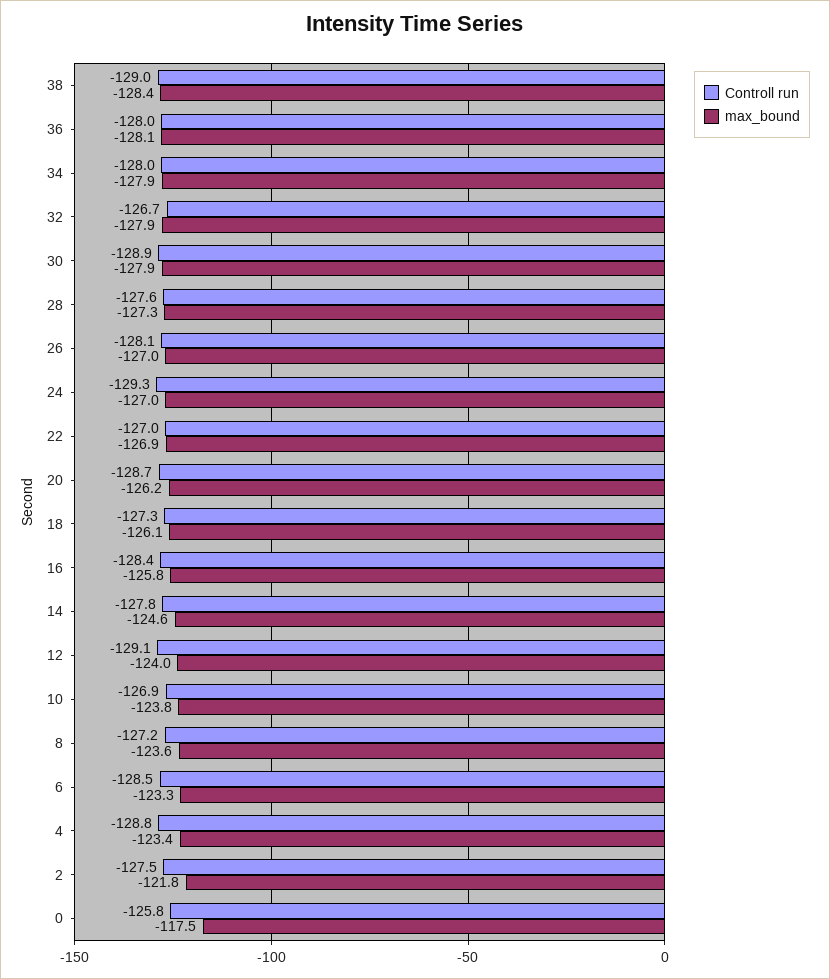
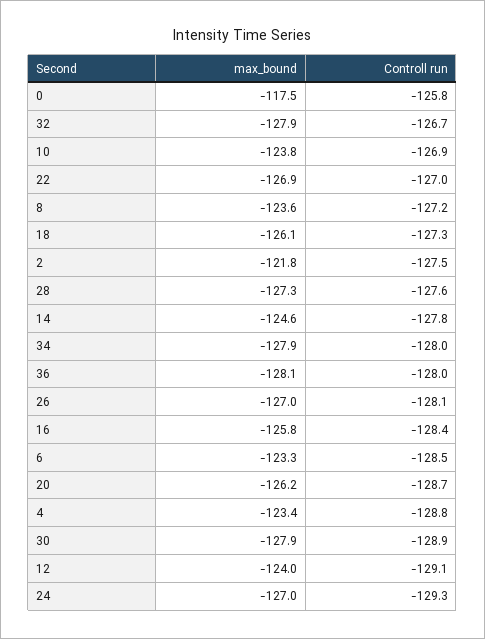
  {
    "Controll run": {
-     "38": -129,
      "36": -128,
      "34": -128,
      "32": -126.7,
      "30": -128.9,
      "28": -127.6,
      "26": -128.1,
      "24": -129.3,
      "22": -127,
      "20": -128.7,
      "18": -127.3,
      "16": -128.4,
      "14": -127.8,
      "12": -129.1,
      "10": -126.9,
      "8": -127.2,
      "6": -128.5,
      "4": -128.8,
      "2": -127.5,
      "0": -125.8
    },
    "max_bound": {
-     "38": -128.4,
      "36": -128.1,
      "34": -127.9,
      "32": -127.9,
      "30": -127.9,
      "28": -127.3,
      "26": -127,
      "24": -127,
      "22": -126.9,
      "20": -126.2,
      "18": -126.1,
      "16": -125.8,
      "14": -124.6,
      "12": -124,
      "10": -123.8,
      "8": -123.6,
      "6": -123.3,
      "4": -123.4,
      "2": -121.8,
      "0": -117.5
    }
  }

